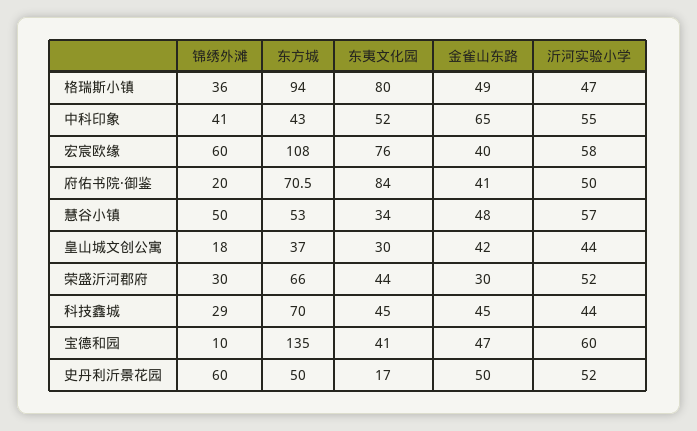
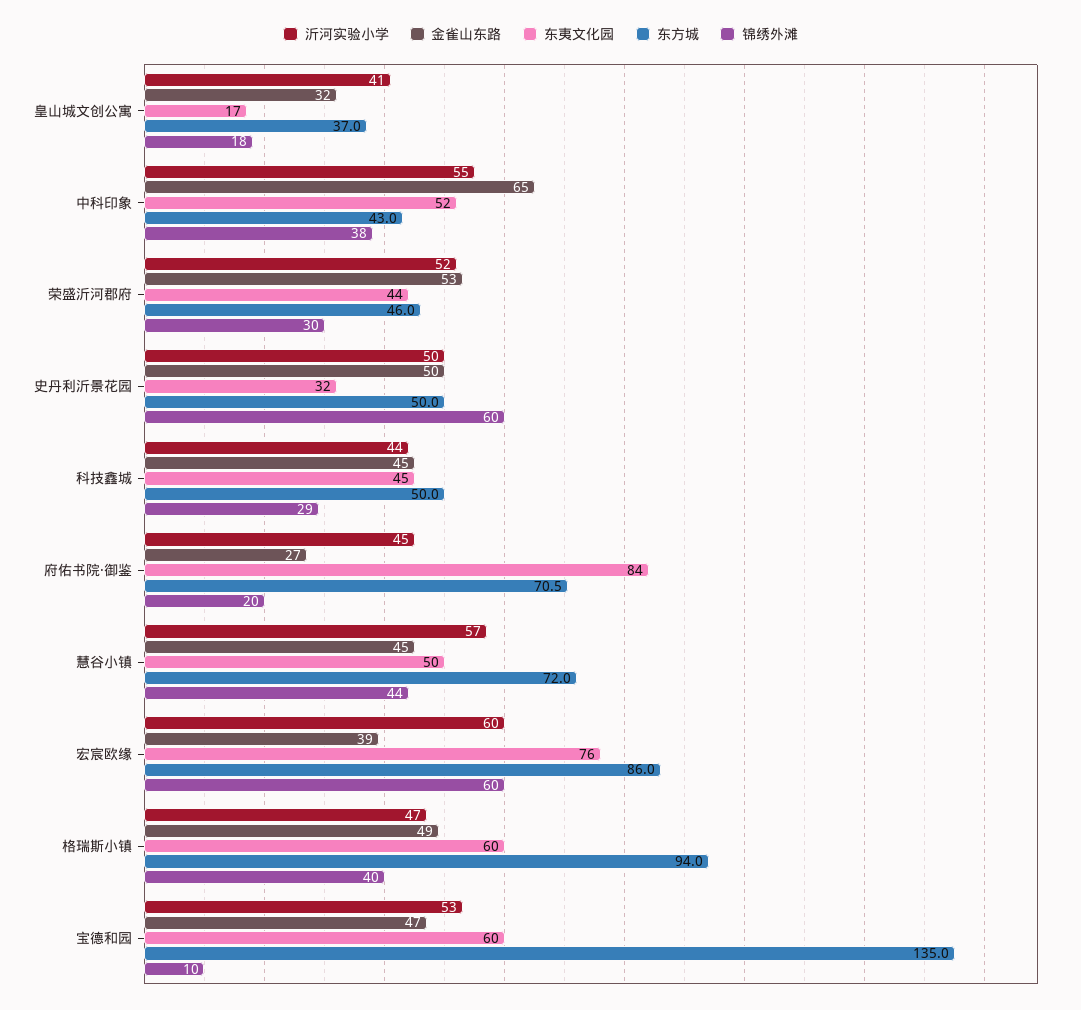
  {
    "锦绣外滩": {
-     "格瑞斯小镇": 36,
+     "格瑞斯小镇": 40,
-     "中科印象": 41,
+     "中科印象": 38,
      "宏宸欧缘": 60,
      "府佑书院·御鉴": 20,
-     "慧谷小镇": 50,
+     "慧谷小镇": 44,
      "皇山城文创公寓": 18,
      "荣盛沂河郡府": 30,
      "科技鑫城": 29,
      "宝德和园": 10,
      "史丹利沂景花园": 60
    },
    "东方城": {
      "格瑞斯小镇": 94,
      "中科印象": 43,
-     "宏宸欧缘": 108,
+     "宏宸欧缘": 86,
      "府佑书院·御鉴": 70.5,
-     "慧谷小镇": 53,
+     "慧谷小镇": 72,
      "皇山城文创公寓": 37,
-     "荣盛沂河郡府": 66,
+     "荣盛沂河郡府": 46,
-     "科技鑫城": 70,
+     "科技鑫城": 50,
      "宝德和园": 135,
      "史丹利沂景花园": 50
    },
    "东夷文化园": {
-     "格瑞斯小镇": 80,
+     "格瑞斯小镇": 60,
      "中科印象": 52,
      "宏宸欧缘": 76,
      "府佑书院·御鉴": 84,
-     "慧谷小镇": 34,
+     "慧谷小镇": 50,
-     "皇山城文创公寓": 30,
+     "皇山城文创公寓": 17,
      "荣盛沂河郡府": 44,
      "科技鑫城": 45,
-     "宝德和园": 41,
+     "宝德和园": 60,
-     "史丹利沂景花园": 17
+     "史丹利沂景花园": 32
    },
    "金雀山东路": {
      "格瑞斯小镇": 49,
      "中科印象": 65,
-     "宏宸欧缘": 40,
+     "宏宸欧缘": 39,
-     "府佑书院·御鉴": 41,
+     "府佑书院·御鉴": 27,
-     "慧谷小镇": 48,
+     "慧谷小镇": 45,
-     "皇山城文创公寓": 42,
+     "皇山城文创公寓": 32,
-     "荣盛沂河郡府": 30,
+     "荣盛沂河郡府": 53,
      "科技鑫城": 45,
      "宝德和园": 47,
      "史丹利沂景花园": 50
    },
    "沂河实验小学": {
      "格瑞斯小镇": 47,
      "中科印象": 55,
-     "宏宸欧缘": 58,
+     "宏宸欧缘": 60,
-     "府佑书院·御鉴": 50,
+     "府佑书院·御鉴": 45,
      "慧谷小镇": 57,
-     "皇山城文创公寓": 44,
+     "皇山城文创公寓": 41,
      "荣盛沂河郡府": 52,
      "科技鑫城": 44,
-     "宝德和园": 60,
+     "宝德和园": 53,
-     "史丹利沂景花园": 52
+     "史丹利沂景花园": 50
    }
  }

